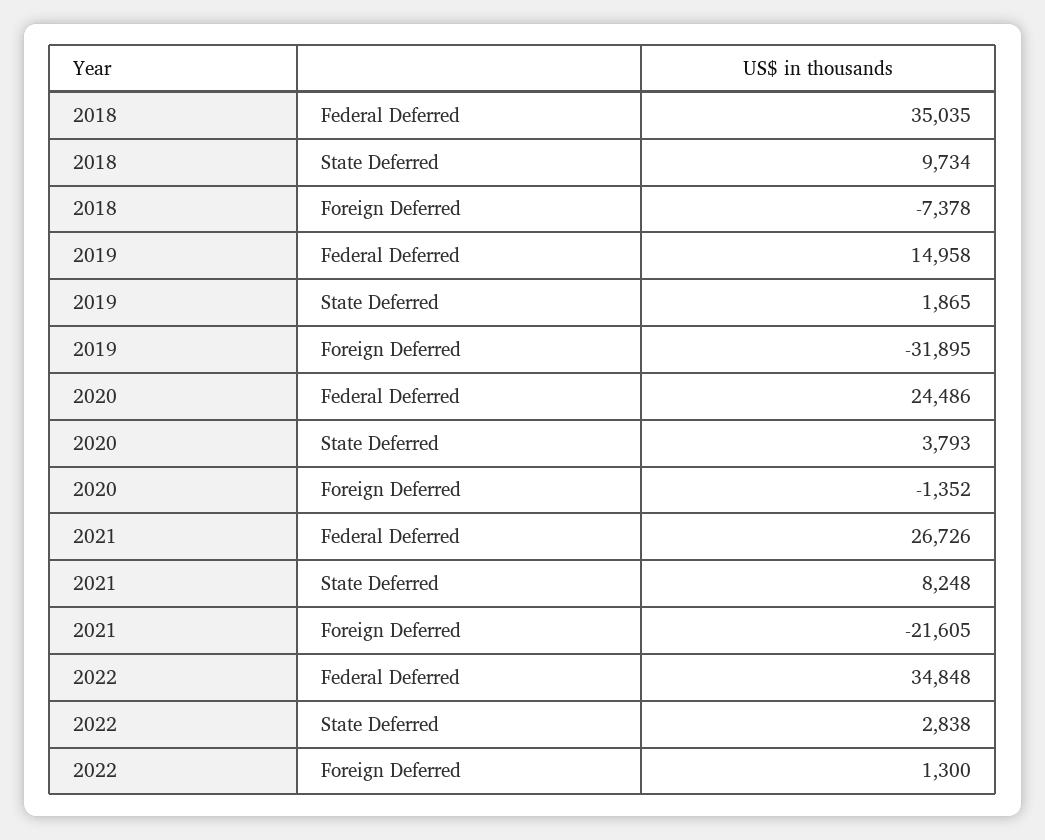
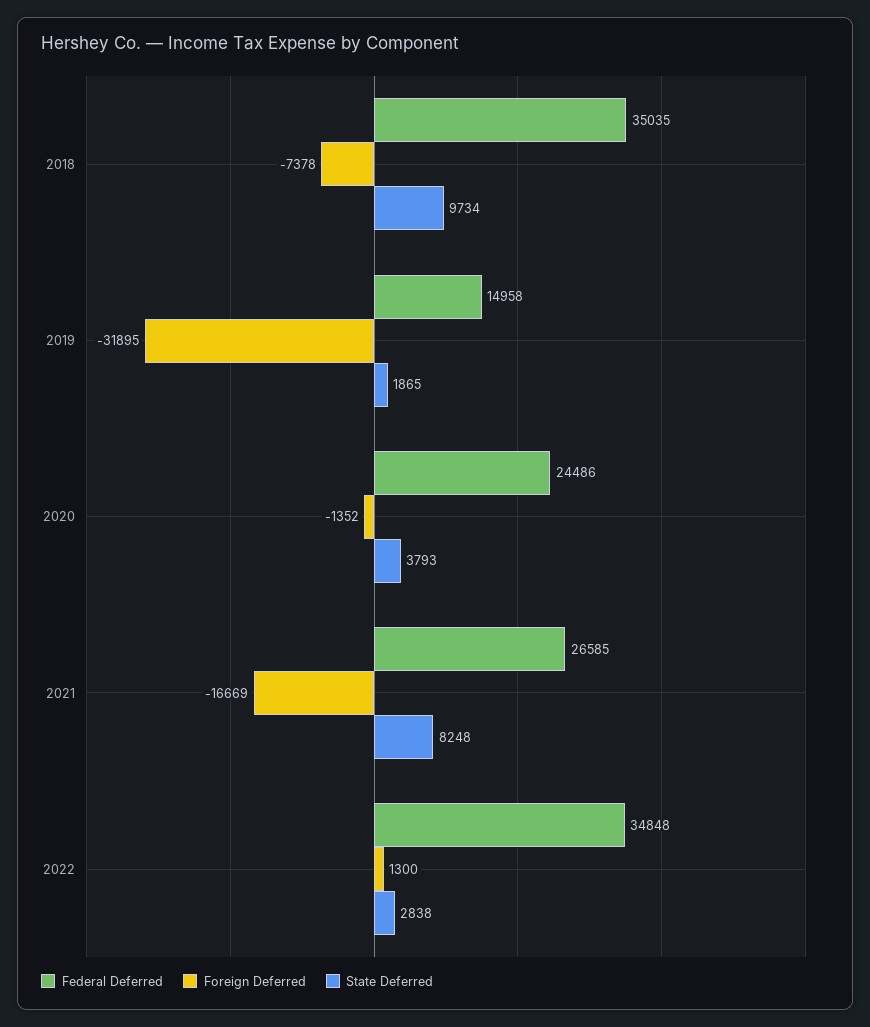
  {
    "Federal Deferred": {
      "2018": 35035,
      "2019": 14958,
      "2020": 24486,
-     "2021": 26726,
+     "2021": 26585,
      "2022": 34848
    },
    "State Deferred": {
      "2018": 9734,
      "2019": 1865,
      "2020": 3793,
      "2021": 8248,
      "2022": 2838
    },
    "Foreign Deferred": {
      "2018": -7378,
      "2019": -31895,
      "2020": -1352,
-     "2021": -21605,
+     "2021": -16669,
      "2022": 1300
    }
  }

